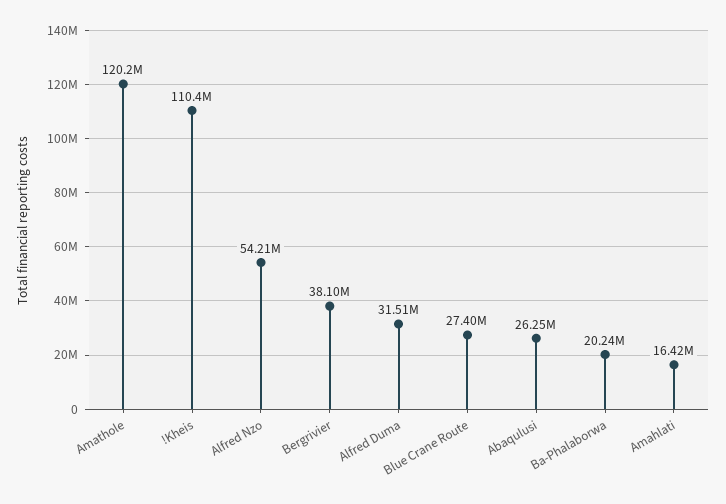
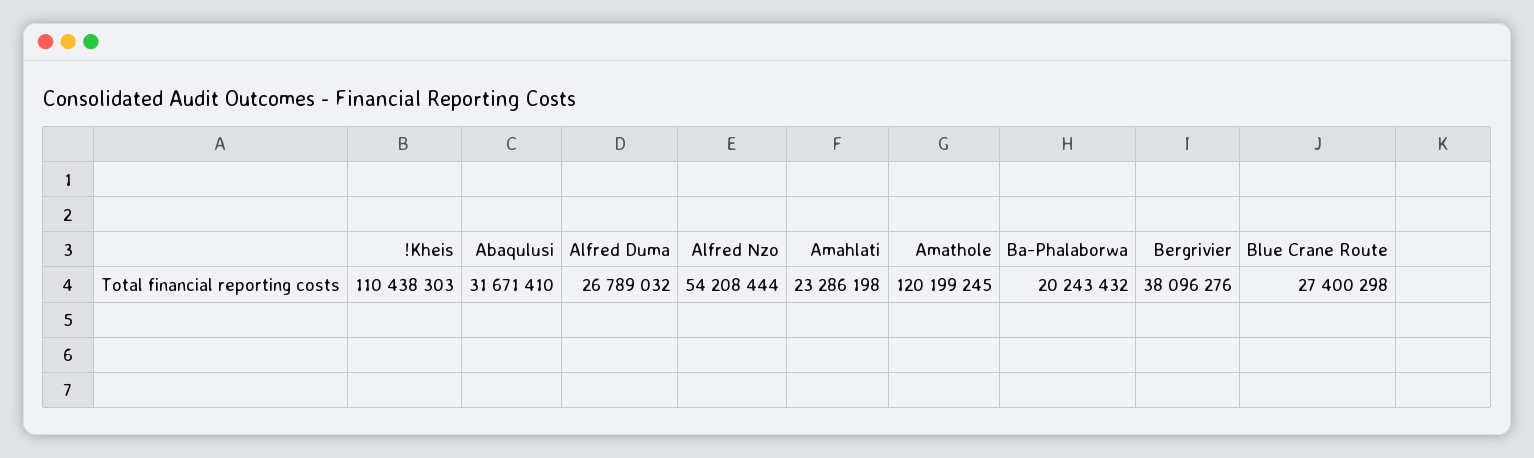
  {
    "Amathole": 120199245,
    "!Kheis": 110438303,
    "Alfred Nzo": 54208444,
    "Bergrivier": 38096276,
-   "Alfred Duma": 31510000,
+   "Alfred Duma": 26789032,
    "Blue Crane Route": 27400298,
-   "Abaqulusi": 26250000,
+   "Abaqulusi": 31671410,
    "Ba-Phalaborwa": 20243432,
-   "Amahlati": 16420000
+   "Amahlati": 23286198
  }

